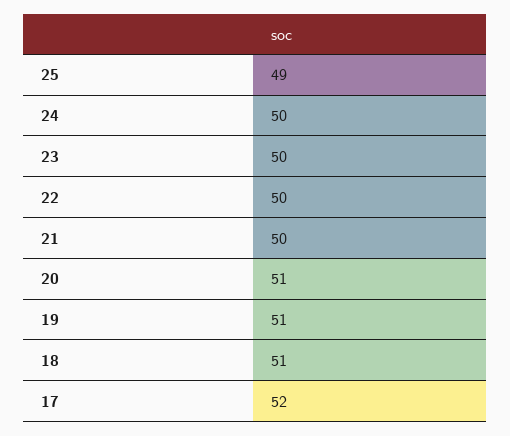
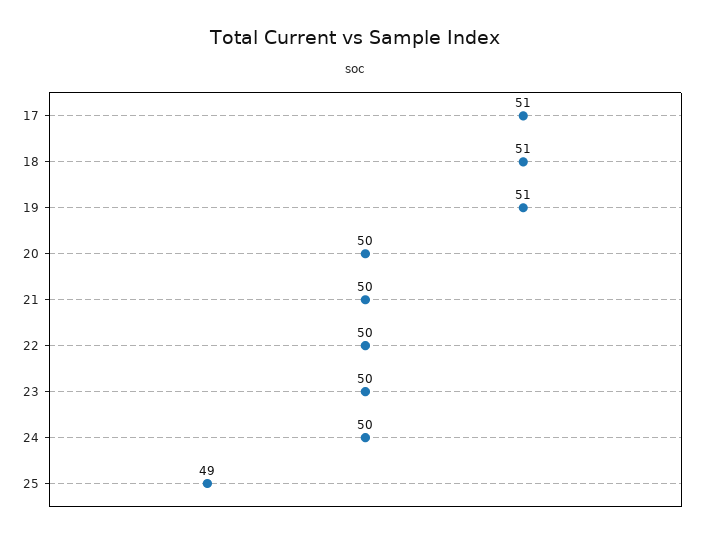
  {
    "25": 49,
    "24": 50,
    "23": 50,
    "22": 50,
    "21": 50,
-   "20": 51,
+   "20": 50,
    "19": 51,
    "18": 51,
-   "17": 52
+   "17": 51
  }

